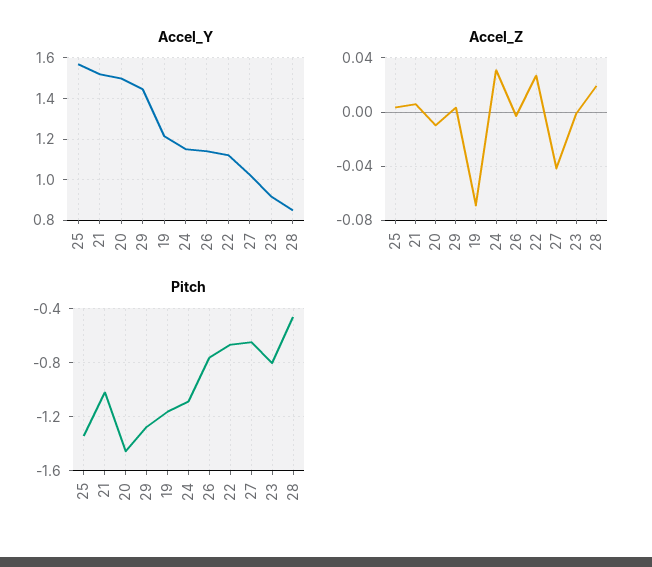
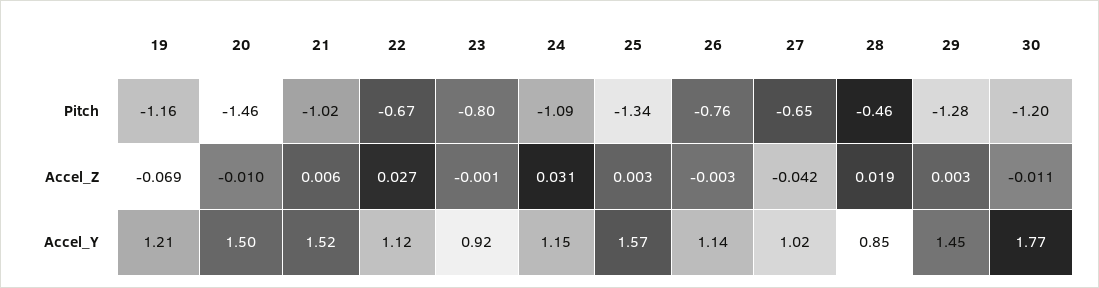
  {
    "Accel_Y": {
      "25": 1.57,
      "21": 1.52,
      "20": 1.5,
      "29": 1.45,
      "19": 1.21,
      "24": 1.15,
      "26": 1.14,
      "22": 1.12,
      "27": 1.02,
      "23": 0.92,
-     "28": 0.85
+     "28": 0.85,
+     "30": 1.77
    },
    "Accel_Z": {
      "25": 0.003,
      "21": 0.006,
      "20": -0.01,
      "29": 0.003,
      "19": -0.069,
      "24": 0.031,
      "26": -0.003,
      "22": 0.027,
      "27": -0.042,
      "23": -0.001,
-     "28": 0.019
+     "28": 0.019,
+     "30": -0.011
    },
    "Pitch": {
      "25": -1.34,
      "21": -1.02,
      "20": -1.46,
      "29": -1.28,
      "19": -1.16,
      "24": -1.09,
      "26": -0.76,
      "22": -0.67,
      "27": -0.65,
      "23": -0.8,
-     "28": -0.46
+     "28": -0.46,
+     "30": -1.2
    }
  }

